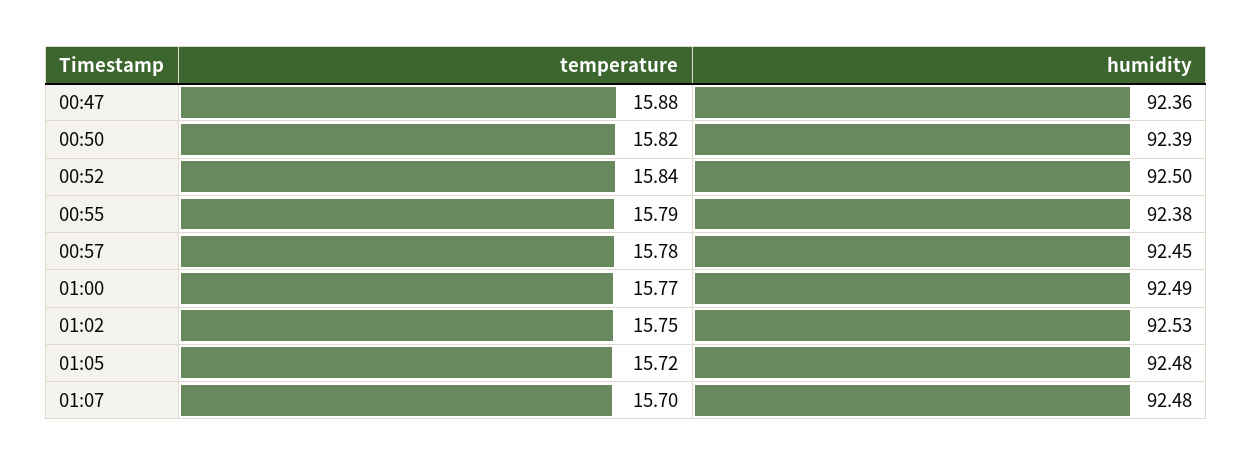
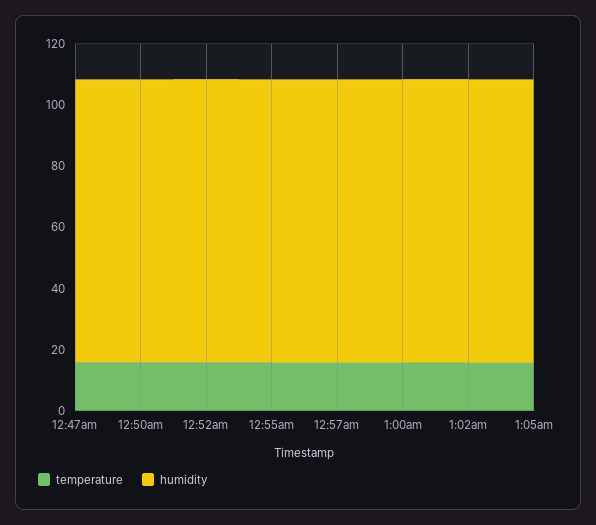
  {
    "temperature": {
      "00:47": 15.88,
      "00:50": 15.82,
      "00:52": 15.84,
      "00:55": 15.79,
      "00:57": 15.78,
      "01:00": 15.77,
      "01:02": 15.75,
-     "01:05": 15.72,
+     "01:05": 15.72
-     "01:07": 15.7
    },
    "humidity": {
      "00:47": 92.36,
      "00:50": 92.39,
      "00:52": 92.5,
      "00:55": 92.38,
      "00:57": 92.45,
      "01:00": 92.49,
      "01:02": 92.53,
-     "01:05": 92.48,
+     "01:05": 92.48
-     "01:07": 92.48
    }
  }

